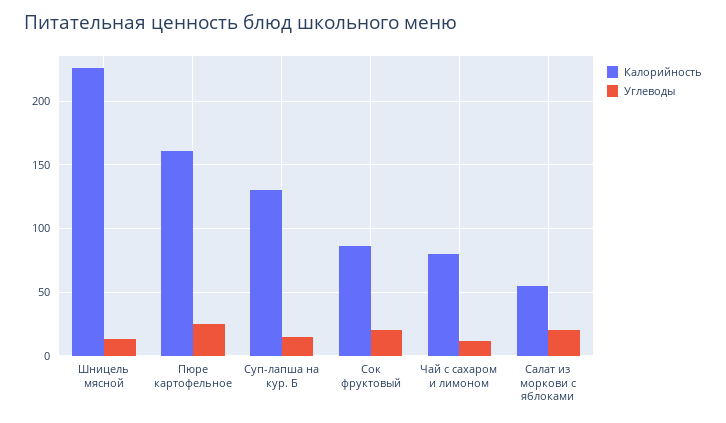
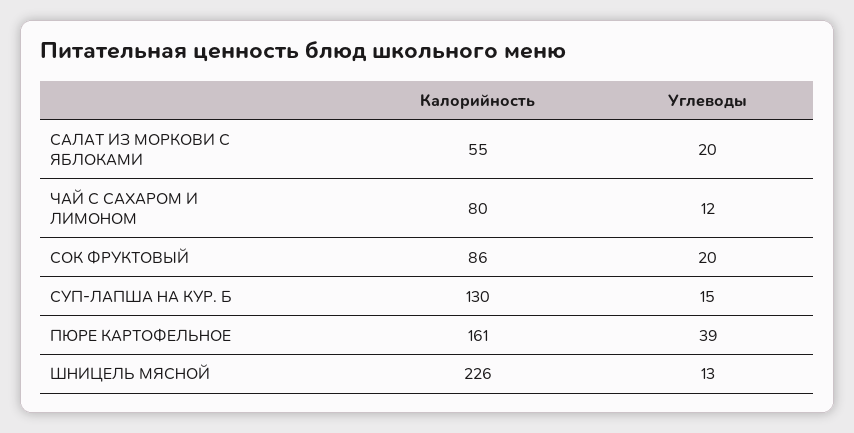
  {
    "Калорийность": {
      "Шницель мясной": 226,
      "Пюре картофельное": 161,
      "Суп-лапша на кур. Б": 130,
      "Сок фруктовый": 86,
      "Чай с сахаром и лимоном": 80,
      "Салат из моркови с яблоками": 55
    },
    "Углеводы": {
      "Шницель мясной": 13,
-     "Пюре картофельное": 25,
+     "Пюре картофельное": 39,
      "Суп-лапша на кур. Б": 15,
      "Сок фруктовый": 20,
      "Чай с сахаром и лимоном": 12,
      "Салат из моркови с яблоками": 20
    }
  }

